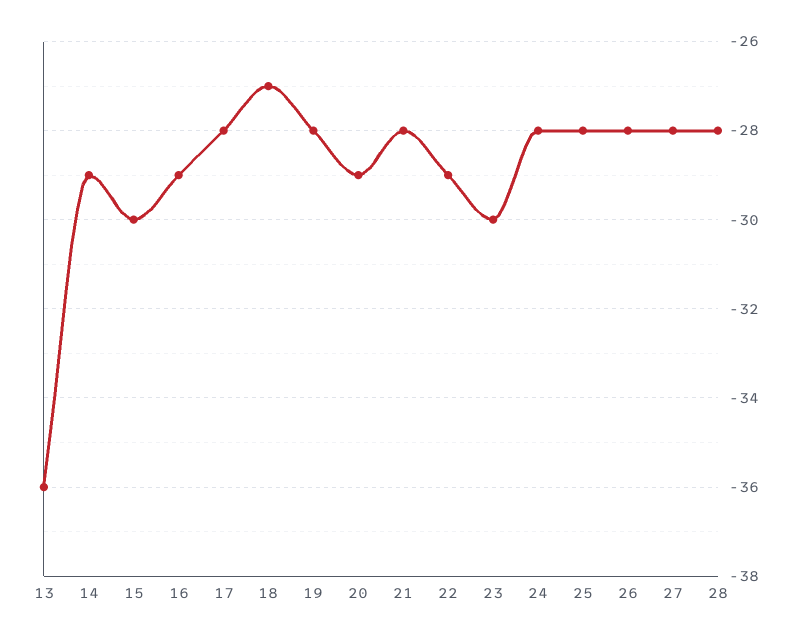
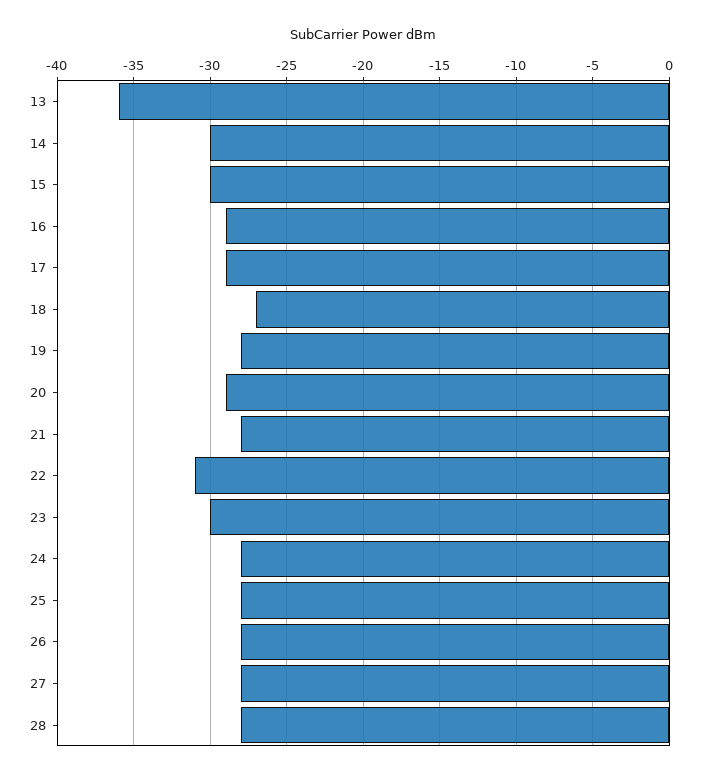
  {
    "13": -36,
-   "14": -29,
+   "14": -30,
    "15": -30,
    "16": -29,
-   "17": -28,
+   "17": -29,
    "18": -27,
    "19": -28,
    "20": -29,
    "21": -28,
-   "22": -29,
+   "22": -31,
    "23": -30,
    "24": -28,
    "25": -28,
    "26": -28,
    "27": -28,
    "28": -28
  }

